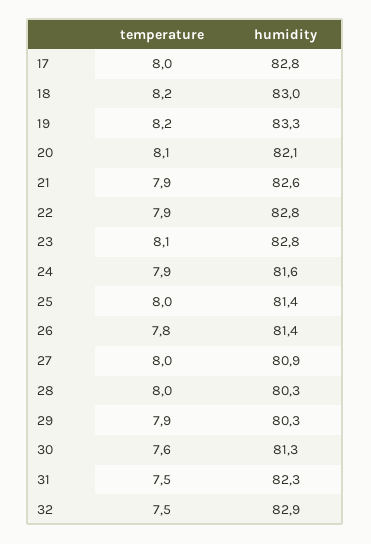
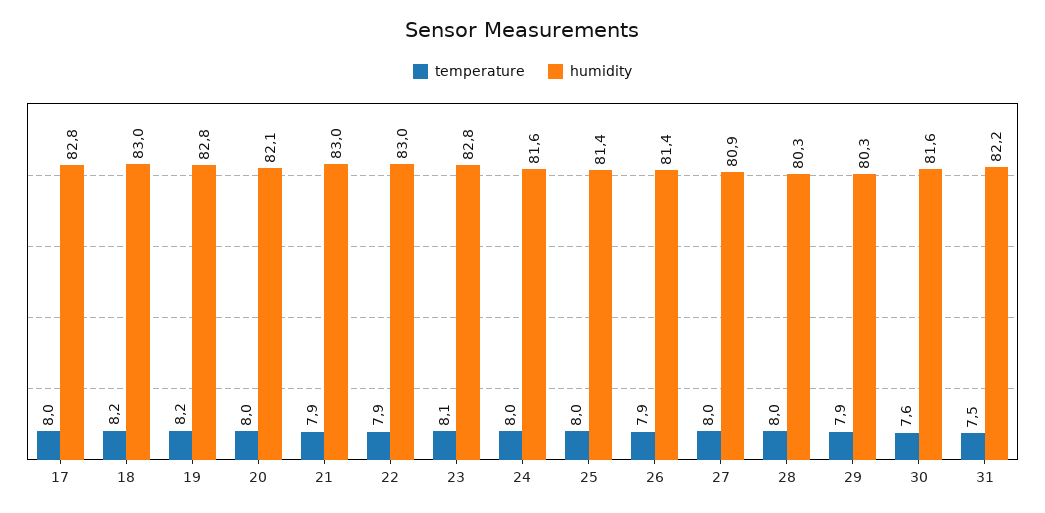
  {
    "temperature": {
      "17": 8,
      "18": 8.2,
      "19": 8.2,
-     "20": 8.1,
+     "20": 8,
      "21": 7.9,
      "22": 7.9,
      "23": 8.1,
-     "24": 7.9,
+     "24": 8,
      "25": 8,
-     "26": 7.8,
+     "26": 7.9,
      "27": 8,
      "28": 8,
      "29": 7.9,
      "30": 7.6,
-     "31": 7.5,
+     "31": 7.5
-     "32": 7.5
    },
    "humidity": {
      "17": 82.8,
      "18": 83,
-     "19": 83.3,
+     "19": 82.8,
      "20": 82.1,
-     "21": 82.6,
+     "21": 83,
-     "22": 82.8,
+     "22": 83,
      "23": 82.8,
      "24": 81.6,
      "25": 81.4,
      "26": 81.4,
      "27": 80.9,
      "28": 80.3,
      "29": 80.3,
-     "30": 81.3,
+     "30": 81.6,
-     "31": 82.3,
+     "31": 82.2
-     "32": 82.9
    }
  }

